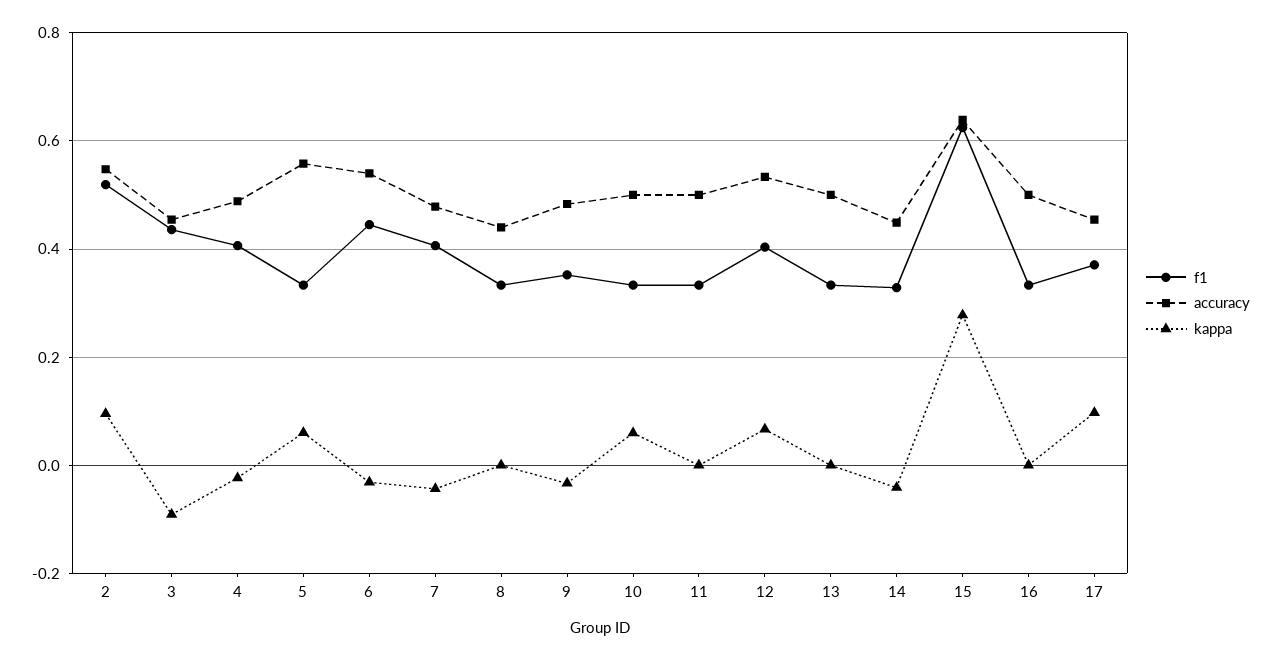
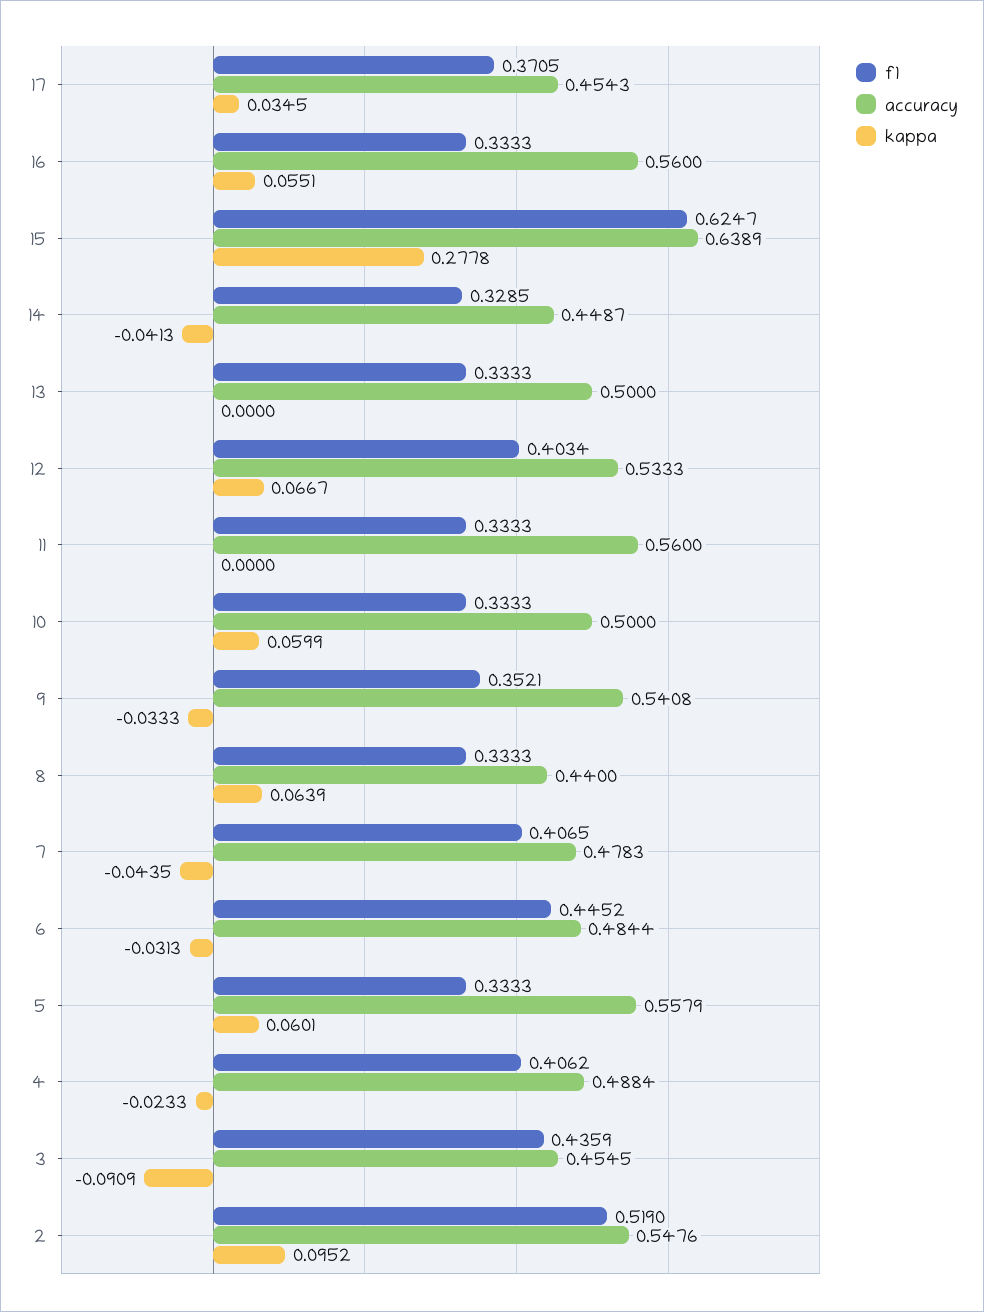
  {
    "f1": {
      "2": 0.519,
      "3": 0.4359,
      "4": 0.4062,
      "5": 0.3333,
      "6": 0.4452,
      "7": 0.4065,
      "8": 0.3333,
      "9": 0.3521,
      "10": 0.3333,
      "11": 0.3333,
      "12": 0.4034,
      "13": 0.3333,
      "14": 0.3285,
      "15": 0.6247,
      "16": 0.3333,
      "17": 0.3705
    },
    "accuracy": {
      "2": 0.5476,
      "3": 0.4545,
      "4": 0.4884,
      "5": 0.5579,
-     "6": 0.54,
+     "6": 0.4844,
      "7": 0.4783,
      "8": 0.44,
-     "9": 0.48,
+     "9": 0.5408,
      "10": 0.5,
-     "11": 0.5,
+     "11": 0.56,
      "12": 0.5333,
      "13": 0.5,
      "14": 0.4487,
      "15": 0.6389,
-     "16": 0.5,
+     "16": 0.56,
      "17": 0.4543
    },
    "kappa": {
      "2": 0.0952,
      "3": -0.0909,
      "4": -0.0233,
      "5": 0.0601,
      "6": -0.0313,
      "7": -0.0435,
-     "8": 0,
+     "8": 0.0639,
      "9": -0.0333,
      "10": 0.0599,
      "11": 0,
      "12": 0.0667,
      "13": 0,
      "14": -0.0413,
      "15": 0.2778,
-     "16": 0,
+     "16": 0.0551,
-     "17": 0.1
+     "17": 0.0345
    }
  }

